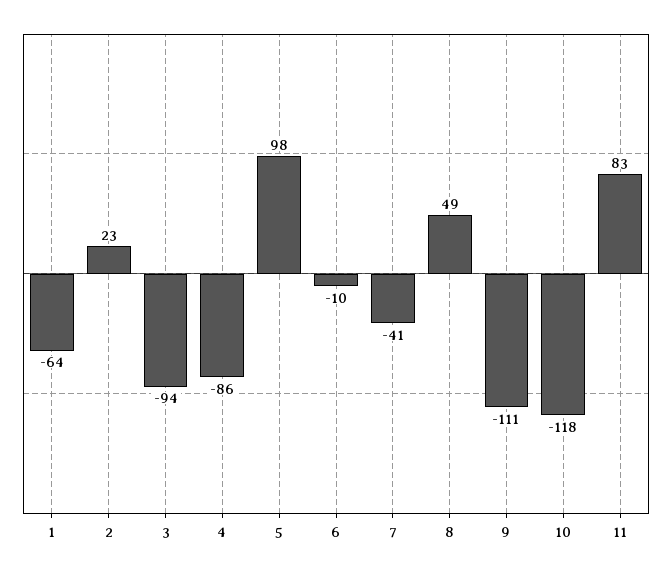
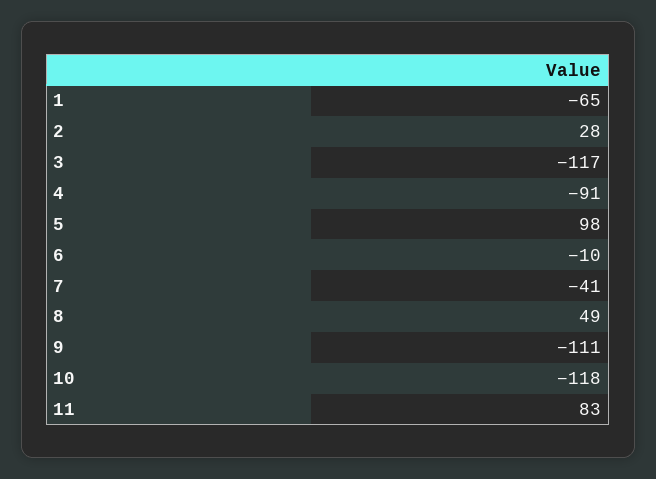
  {
-   "1": -64,
+   "1": -65,
-   "2": 23,
+   "2": 28,
-   "3": -94,
+   "3": -117,
-   "4": -86,
+   "4": -91,
    "5": 98,
    "6": -10,
    "7": -41,
    "8": 49,
    "9": -111,
    "10": -118,
    "11": 83
  }

